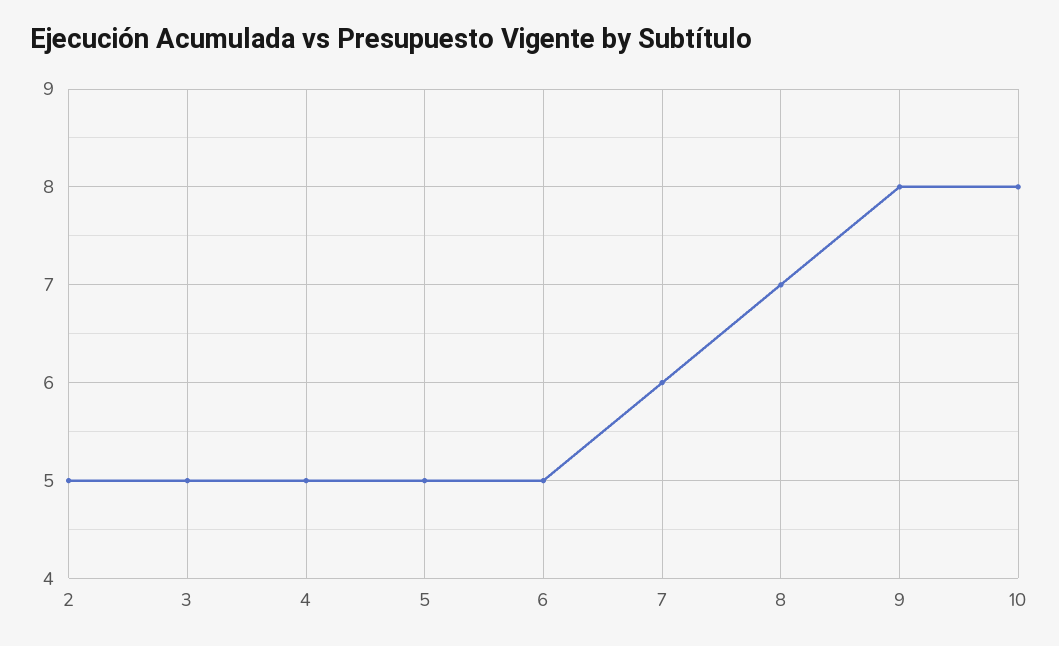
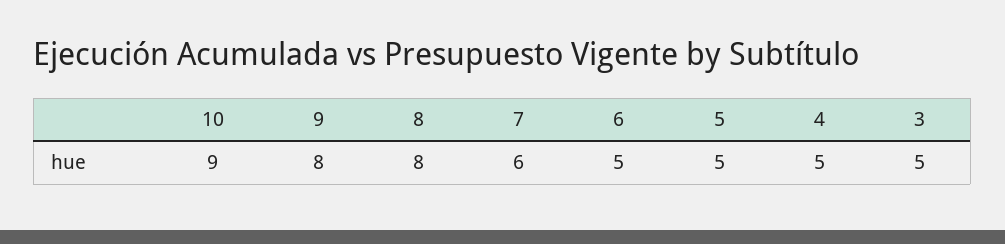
  {
-   "2": 5,
    "3": 5,
    "4": 5,
    "5": 5,
    "6": 5,
    "7": 6,
-   "8": 7,
+   "8": 8,
    "9": 8,
-   "10": 8
+   "10": 9
  }

